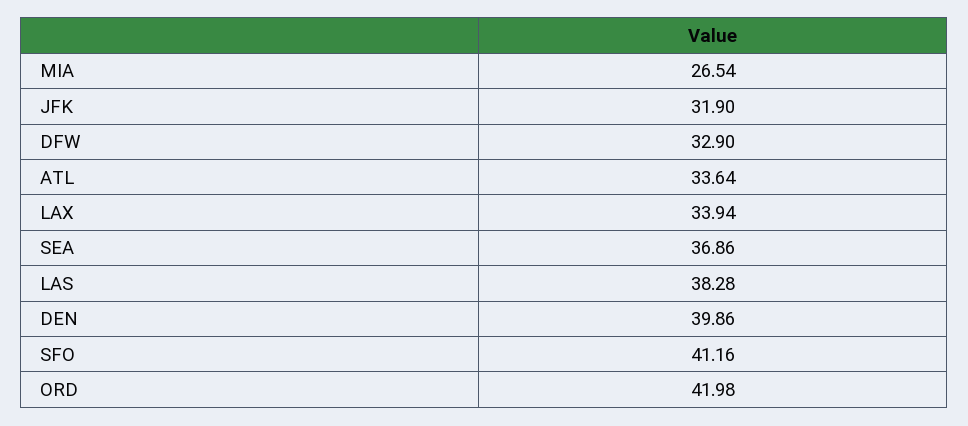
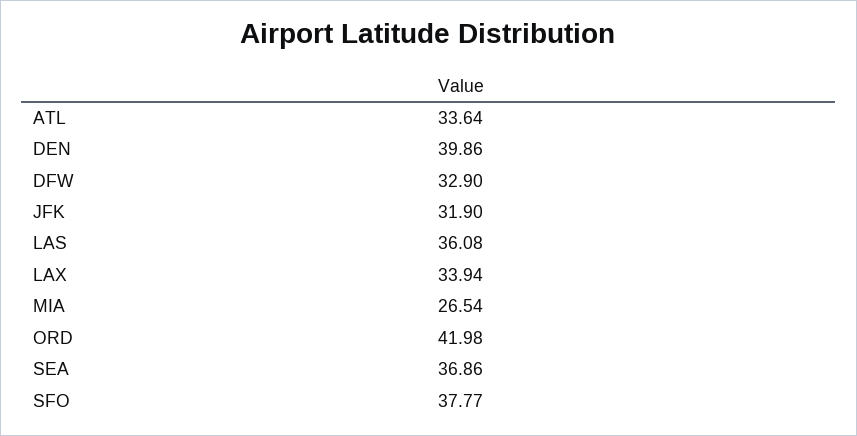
  {
    "MIA": 26.54,
    "JFK": 31.9,
    "DFW": 32.9,
    "ATL": 33.64,
    "LAX": 33.94,
    "SEA": 36.86,
-   "LAS": 38.28,
+   "LAS": 36.08,
    "DEN": 39.86,
-   "SFO": 41.16,
+   "SFO": 37.77,
    "ORD": 41.98
  }

